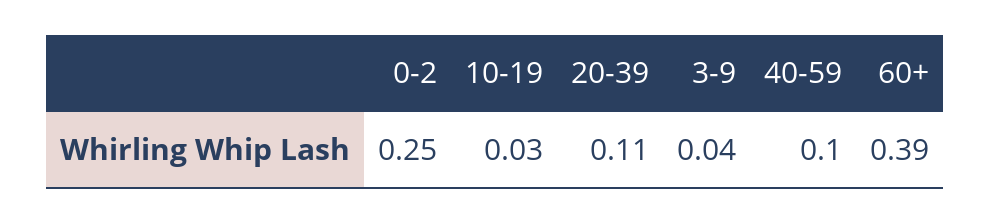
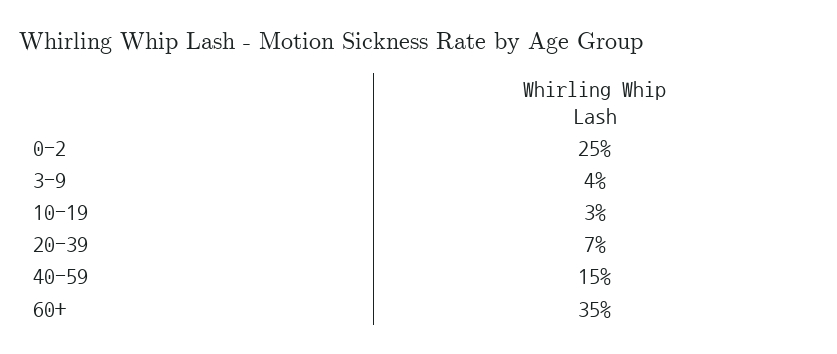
  {
    "0-2": 0.25,
    "10-19": 0.03,
-   "20-39": 0.11,
+   "20-39": 0.07,
    "3-9": 0.04,
-   "40-59": 0.1,
+   "40-59": 0.15,
-   "60+": 0.39
+   "60+": 0.35
  }

